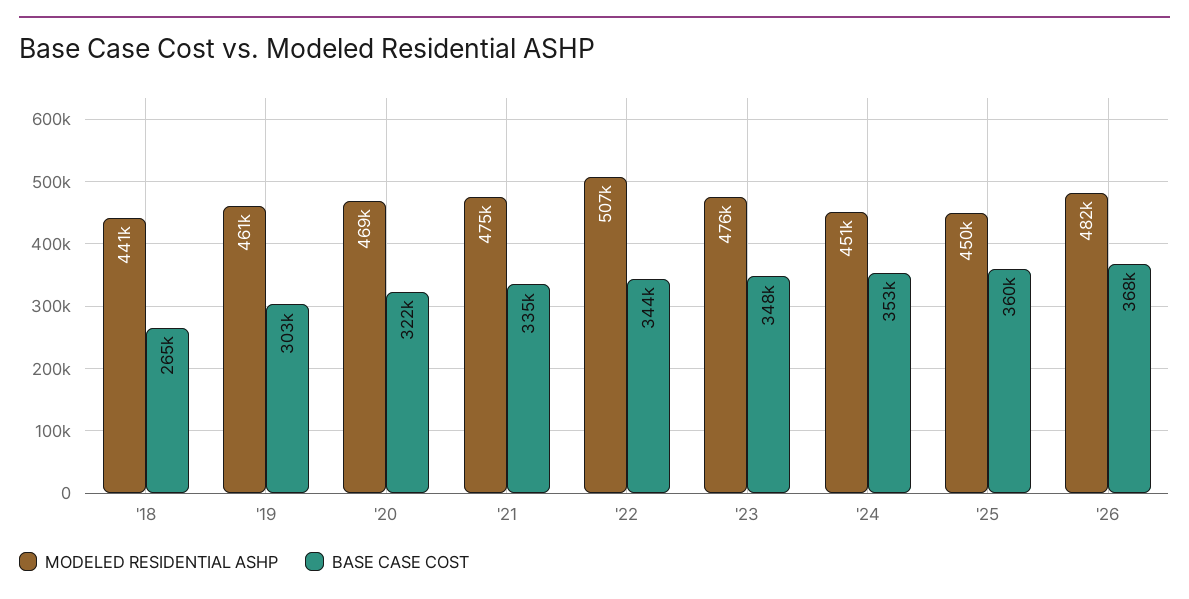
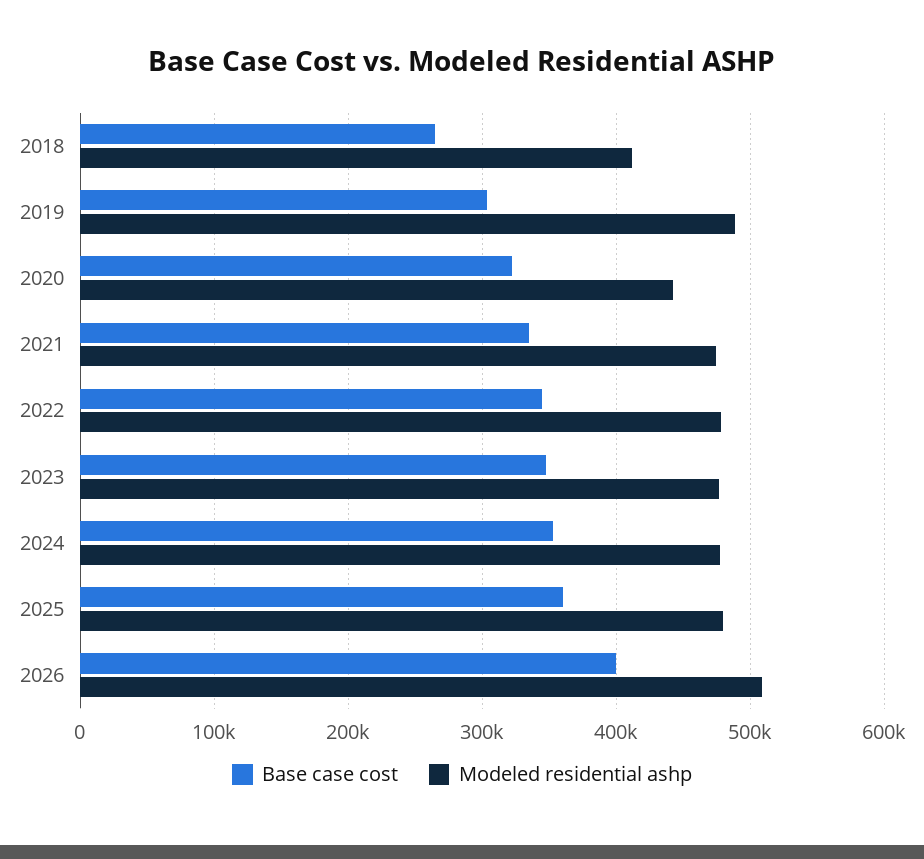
  {
    "MODELED RESIDENTIAL ASHP": {
-     "'18": 441000,
+     "'18": 410000,
-     "'19": 461000,
+     "'19": 490000,
-     "'20": 469000,
+     "'20": 440000,
      "'21": 475000,
-     "'22": 507000,
+     "'22": 480000,
      "'23": 476000,
-     "'24": 451000,
+     "'24": 480000,
-     "'25": 450000,
+     "'25": 480000,
-     "'26": 482000
+     "'26": 510000
    },
    "BASE CASE COST": {
      "'18": 265000,
      "'19": 303000,
      "'20": 322000,
      "'21": 335000,
      "'22": 344000,
      "'23": 348000,
      "'24": 353000,
      "'25": 360000,
-     "'26": 368000
+     "'26": 400000
    }
  }

